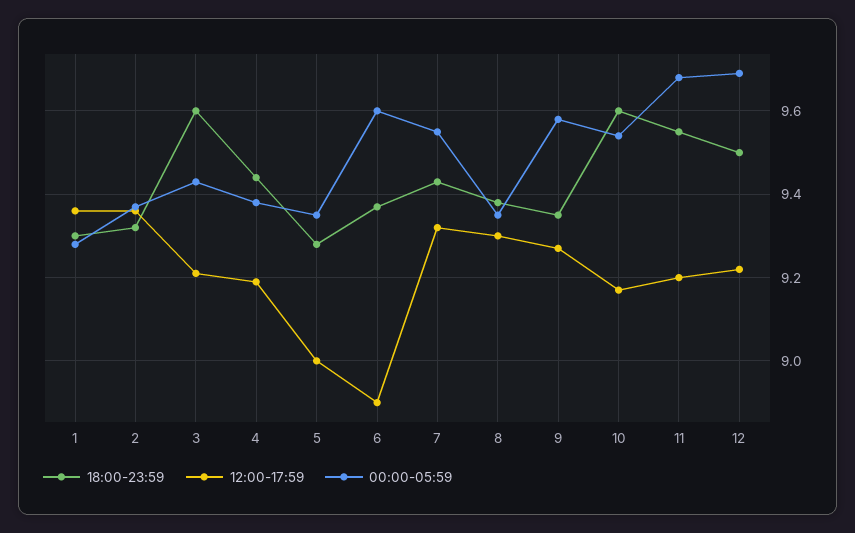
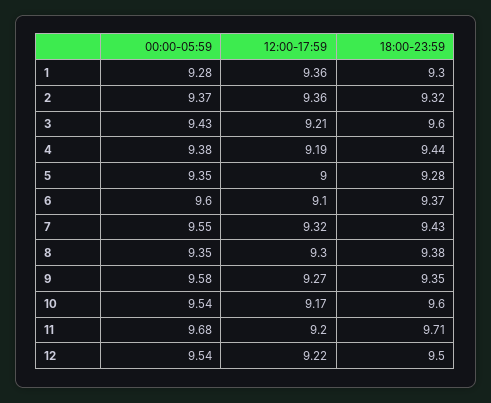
  {
    "18:00-23:59": {
      "1": 9.3,
      "2": 9.32,
      "3": 9.6,
      "4": 9.44,
      "5": 9.28,
      "6": 9.37,
      "7": 9.43,
      "8": 9.38,
      "9": 9.35,
      "10": 9.6,
-     "11": 9.55,
+     "11": 9.71,
      "12": 9.5
    },
    "12:00-17:59": {
      "1": 9.36,
      "2": 9.36,
      "3": 9.21,
      "4": 9.19,
      "5": 9,
-     "6": 8.9,
+     "6": 9.1,
      "7": 9.32,
      "8": 9.3,
      "9": 9.27,
      "10": 9.17,
      "11": 9.2,
      "12": 9.22
    },
    "00:00-05:59": {
      "1": 9.28,
      "2": 9.37,
      "3": 9.43,
      "4": 9.38,
      "5": 9.35,
      "6": 9.6,
      "7": 9.55,
      "8": 9.35,
      "9": 9.58,
      "10": 9.54,
      "11": 9.68,
-     "12": 9.7
+     "12": 9.54
    }
  }

